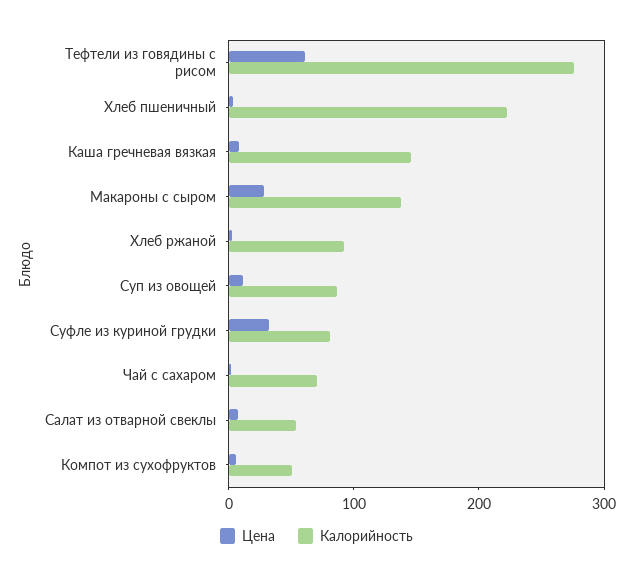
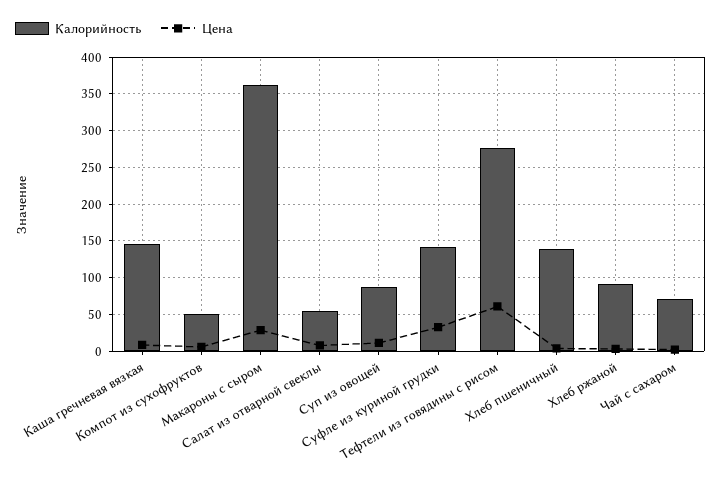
  {
    "Цена": {
      "Тефтели из говядины с рисом": 60,
      "Хлеб пшеничный": 0,
      "Каша гречневая вязкая": 10,
      "Макароны с сыром": 30,
      "Хлеб ржаной": 0,
      "Суп из овощей": 10,
      "Суфле из куриной грудки": 30,
      "Чай с сахаром": 0,
      "Салат из отварной свеклы": 10,
      "Компот из сухофруктов": 10
    },
    "Калорийность": {
      "Тефтели из говядины с рисом": 280,
-     "Хлеб пшеничный": 220,
+     "Хлеб пшеничный": 140,
      "Каша гречневая вязкая": 150,
-     "Макароны с сыром": 140,
+     "Макароны с сыром": 360,
      "Хлеб ржаной": 90,
      "Суп из овощей": 90,
-     "Суфле из куриной грудки": 80,
+     "Суфле из куриной грудки": 140,
      "Чай с сахаром": 70,
      "Салат из отварной свеклы": 50,
      "Компот из сухофруктов": 50
    }
  }

